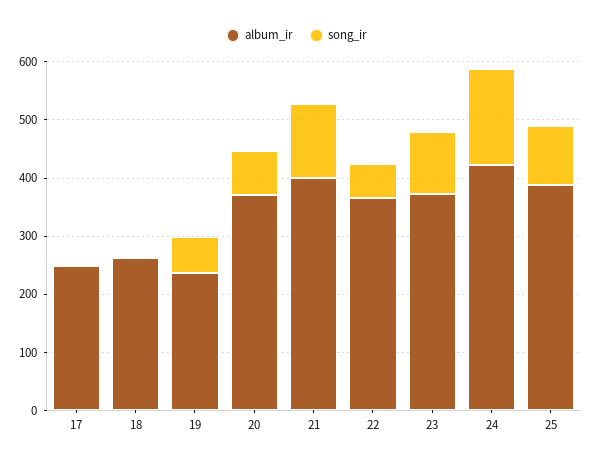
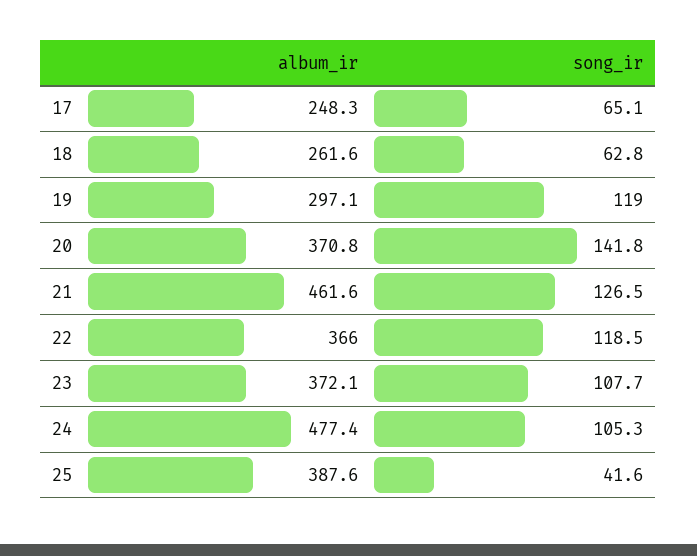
  {
    "album_ir": {
      "17": 248.3,
      "18": 261.6,
-     "19": 240,
+     "19": 297.1,
      "20": 370.8,
-     "21": 400,
+     "21": 461.6,
      "22": 366,
      "23": 372.1,
-     "24": 420,
+     "24": 477.4,
      "25": 387.6
    },
    "song_ir": {
-     "17": 0,
+     "17": 65.1,
-     "18": 0,
+     "18": 62.8,
-     "19": 60,
+     "19": 119,
-     "20": 80,
+     "20": 141.8,
      "21": 126.5,
-     "22": 60,
+     "22": 118.5,
      "23": 107.7,
-     "24": 160,
+     "24": 105.3,
-     "25": 100
+     "25": 41.6
    }
  }

